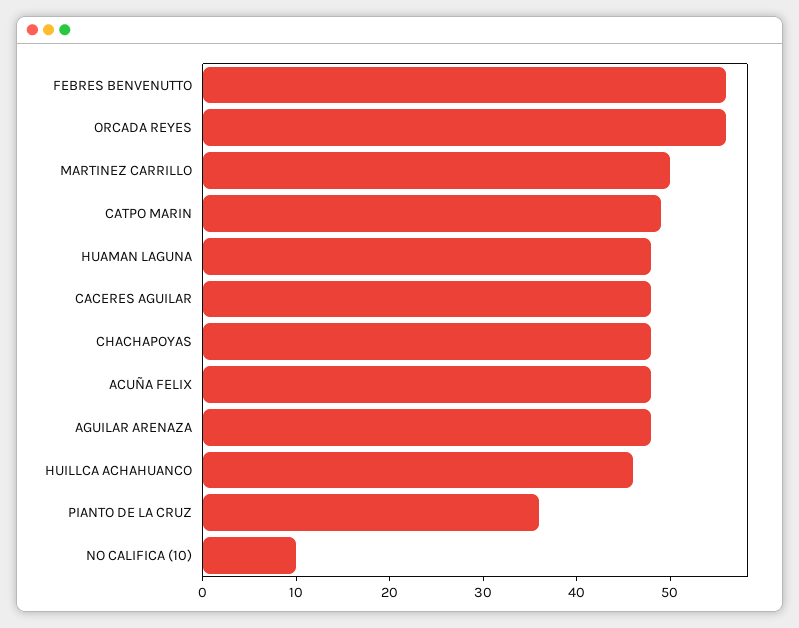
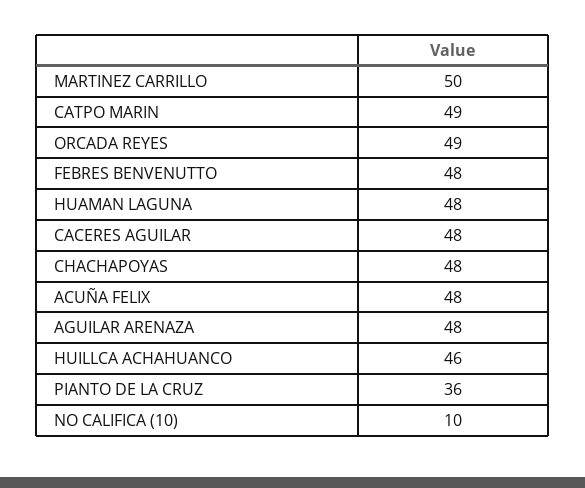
  {
-   "FEBRES BENVENUTTO": 56,
+   "FEBRES BENVENUTTO": 48,
-   "ORCADA REYES": 56,
+   "ORCADA REYES": 49,
    "MARTINEZ CARRILLO": 50,
    "CATPO MARIN": 49,
    "HUAMAN LAGUNA": 48,
    "CACERES AGUILAR": 48,
    "CHACHAPOYAS": 48,
    "ACUÑA FELIX": 48,
    "AGUILAR ARENAZA": 48,
    "HUILLCA ACHAHUANCO": 46,
    "PIANTO DE LA CRUZ": 36,
    "NO CALIFICA (10)": 10
  }

